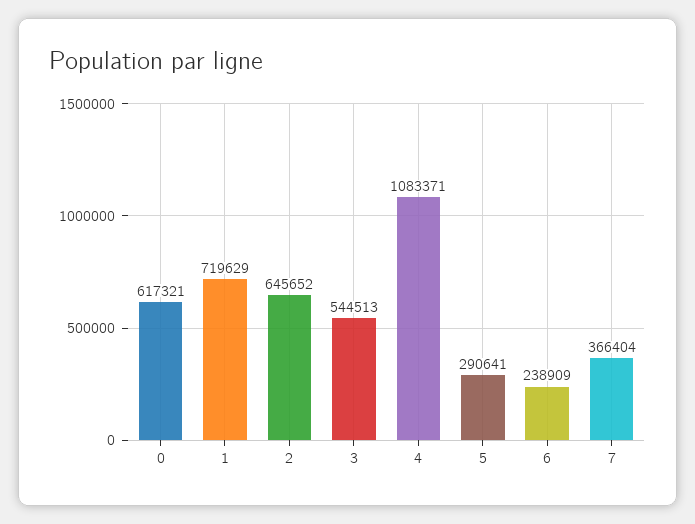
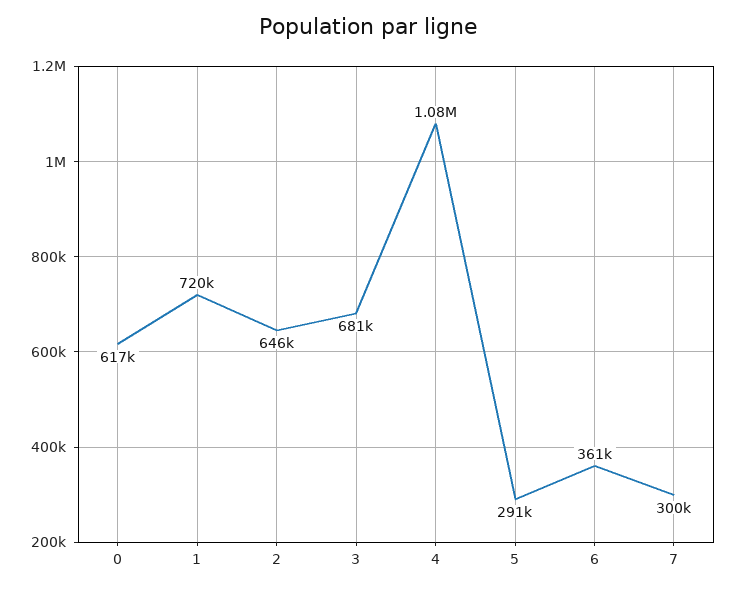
  {
    "0": 617321,
    "1": 719629,
    "2": 645652,
-   "3": 544513,
+   "3": 681000,
    "4": 1083371,
    "5": 290641,
-   "6": 238909,
+   "6": 361000,
-   "7": 366404
+   "7": 300000
  }

